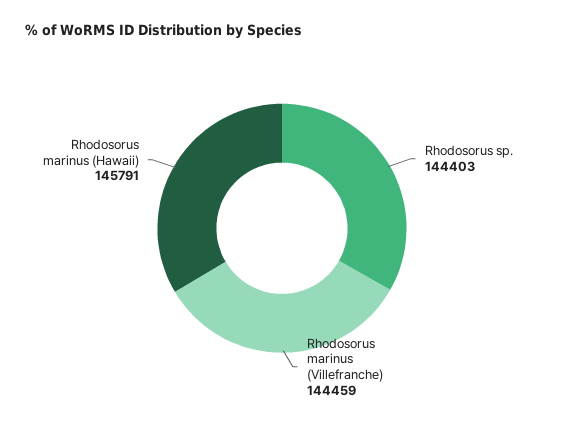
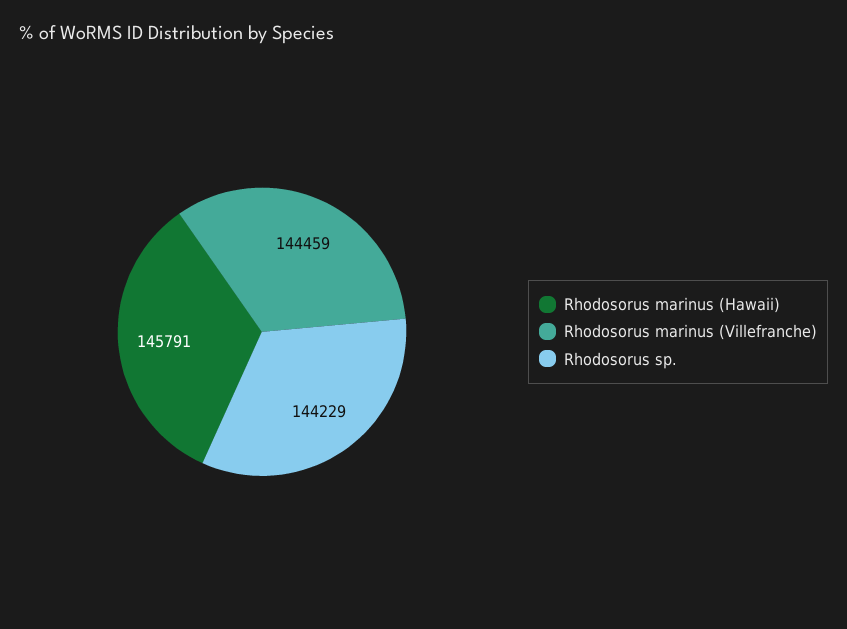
  {
-   "Rhodosorus sp.": 144403,
+   "Rhodosorus sp.": 144229,
    "Rhodosorus marinus (Villefranche)": 144459,
    "Rhodosorus marinus (Hawaii)": 145791
  }

